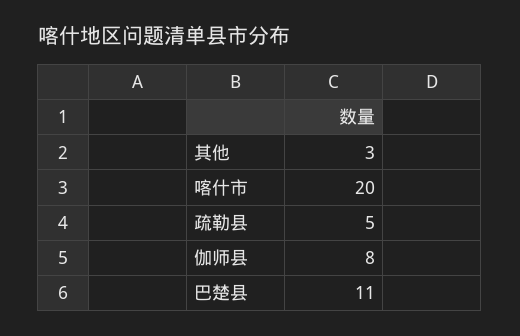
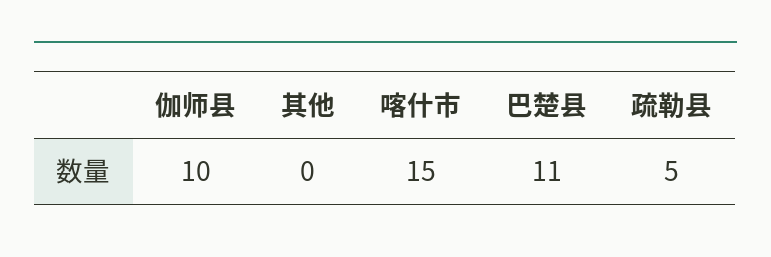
  {
-   "其他": 3,
+   "其他": 0,
-   "喀什市": 20,
+   "喀什市": 15,
    "疏勒县": 5,
-   "伽师县": 8,
+   "伽师县": 10,
    "巴楚县": 11
  }

